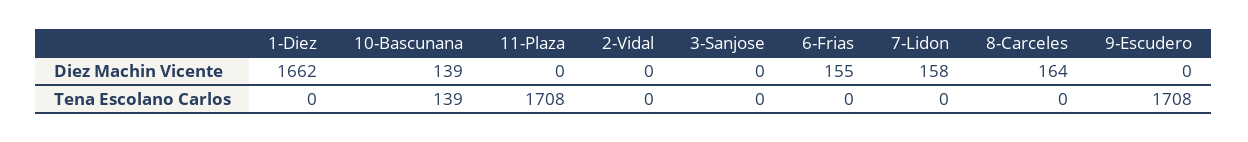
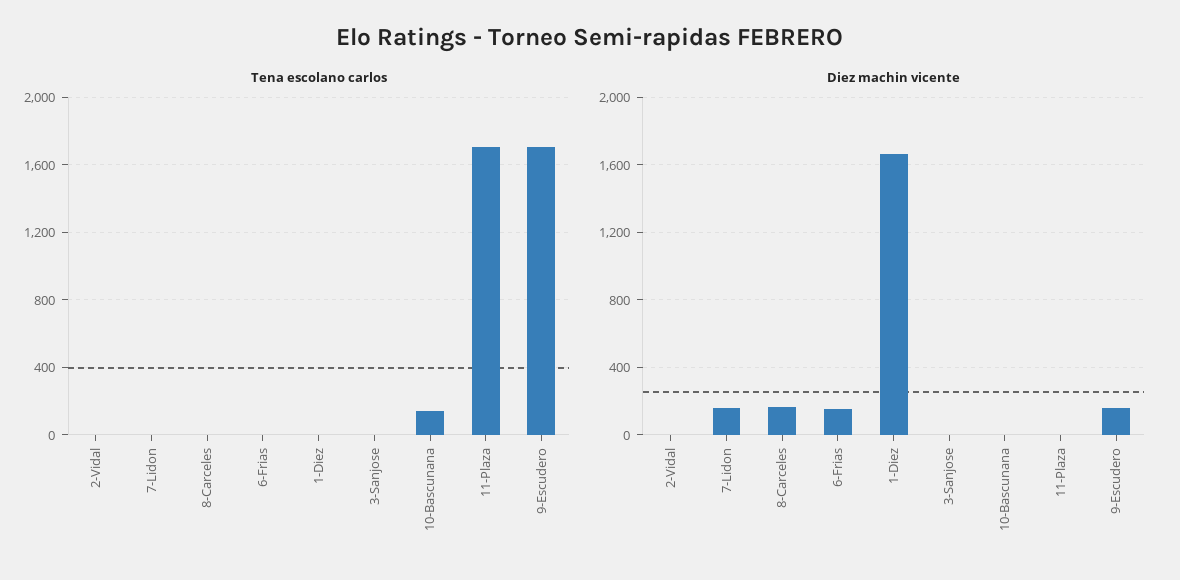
  {
    "Diez Machin Vicente": {
      "1-Diez": 1662,
-     "10-Bascunana": 139,
+     "10-Bascunana": 0,
      "11-Plaza": 0,
      "2-Vidal": 0,
      "3-Sanjose": 0,
      "6-Frias": 155,
      "7-Lidon": 158,
      "8-Carceles": 164,
-     "9-Escudero": 0
+     "9-Escudero": 150
    },
    "Tena Escolano Carlos": {
      "1-Diez": 0,
      "10-Bascunana": 139,
      "11-Plaza": 1708,
      "2-Vidal": 0,
      "3-Sanjose": 0,
      "6-Frias": 0,
      "7-Lidon": 0,
      "8-Carceles": 0,
      "9-Escudero": 1708
    }
  }

